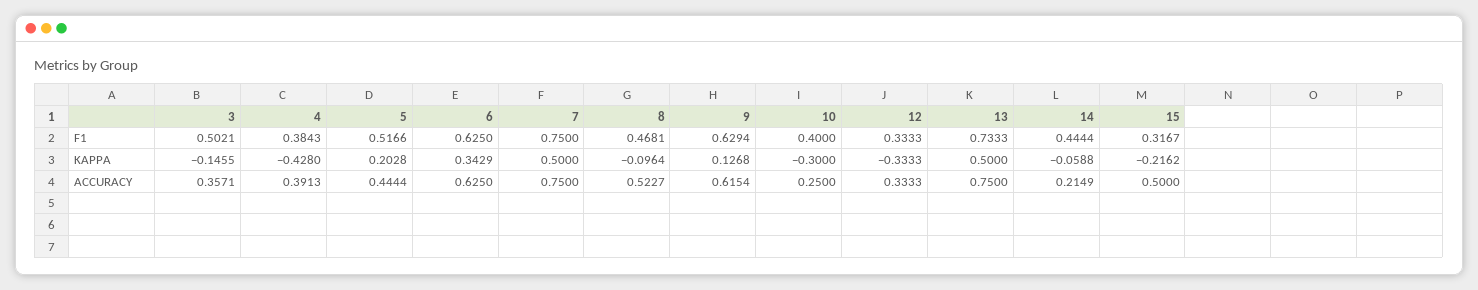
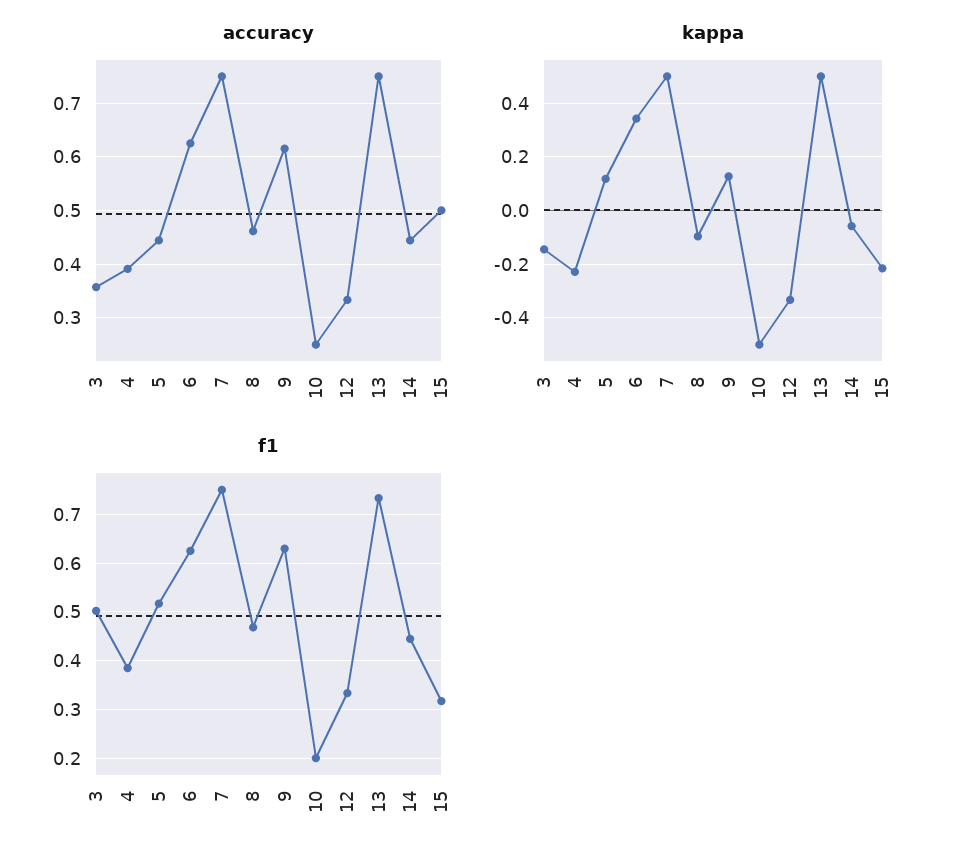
  {
    "F1": {
      "3": 0.5021,
      "4": 0.3843,
      "5": 0.5166,
      "6": 0.625,
      "7": 0.75,
      "8": 0.4681,
      "9": 0.6294,
-     "10": 0.4,
+     "10": 0.2,
      "12": 0.3333,
      "13": 0.7333,
      "14": 0.4444,
      "15": 0.3167
    },
    "KAPPA": {
      "3": -0.1455,
-     "4": -0.428,
+     "4": -0.225,
-     "5": 0.2028,
+     "5": 0.125,
      "6": 0.3429,
      "7": 0.5,
      "8": -0.0964,
      "9": 0.1268,
-     "10": -0.3,
+     "10": -0.5,
      "12": -0.3333,
      "13": 0.5,
      "14": -0.0588,
      "15": -0.2162
    },
    "ACCURACY": {
      "3": 0.3571,
      "4": 0.3913,
      "5": 0.4444,
      "6": 0.625,
      "7": 0.75,
-     "8": 0.5227,
+     "8": 0.46,
      "9": 0.6154,
      "10": 0.25,
      "12": 0.3333,
      "13": 0.75,
-     "14": 0.2149,
+     "14": 0.44,
      "15": 0.5
    }
  }

